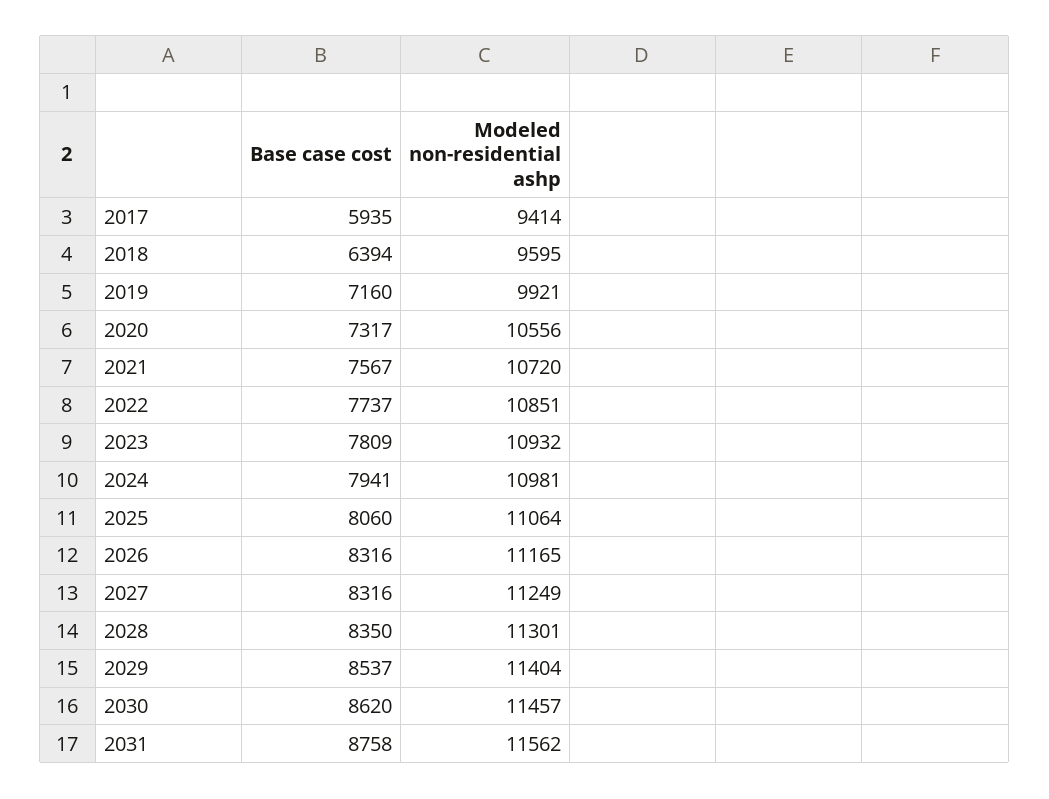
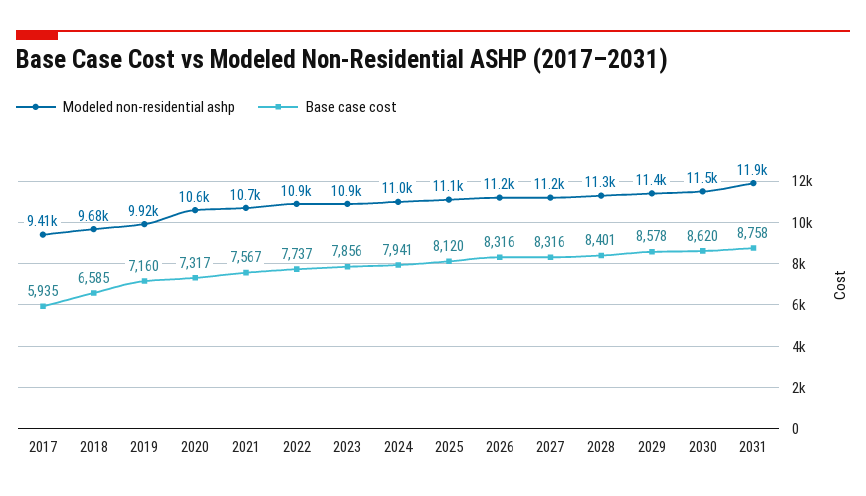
  {
    "Base case cost": {
      "2017": 5935,
-     "2018": 6394,
+     "2018": 6585,
      "2019": 7160,
      "2020": 7317,
      "2021": 7567,
      "2022": 7737,
-     "2023": 7809,
+     "2023": 7856,
      "2024": 7941,
-     "2025": 8060,
+     "2025": 8120,
      "2026": 8316,
      "2027": 8316,
-     "2028": 8350,
+     "2028": 8401,
-     "2029": 8537,
+     "2029": 8578,
      "2030": 8620,
      "2031": 8758
    },
    "Modeled non-residential ashp": {
      "2017": 9414,
-     "2018": 9595,
+     "2018": 9680,
      "2019": 9921,
      "2020": 10556,
      "2021": 10720,
      "2022": 10851,
      "2023": 10932,
      "2024": 10981,
      "2025": 11064,
      "2026": 11165,
      "2027": 11249,
      "2028": 11301,
      "2029": 11404,
      "2030": 11457,
-     "2031": 11562
+     "2031": 11900
    }
  }

